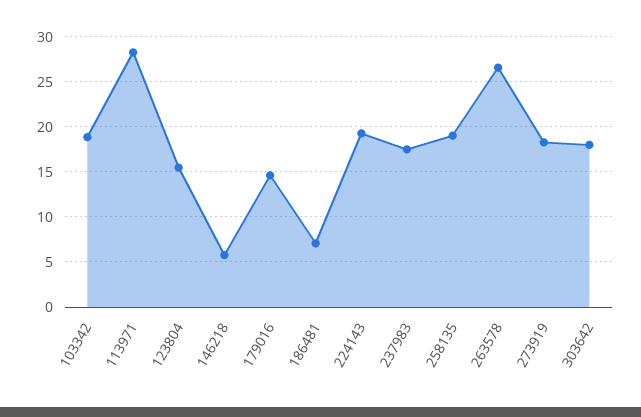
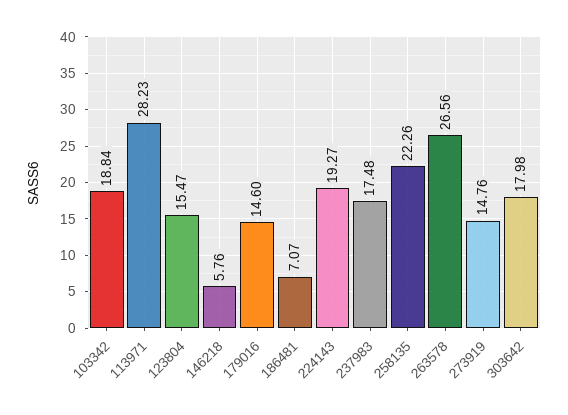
  {
    "103342": 18.84,
    "113971": 28.23,
    "123804": 15.47,
    "146218": 5.76,
    "179016": 14.6,
    "186481": 7.07,
    "224143": 19.27,
    "237983": 17.48,
-   "258135": 19,
+   "258135": 22.26,
    "263578": 26.56,
-   "273919": 18,
+   "273919": 14.76,
    "303642": 17.98
  }

